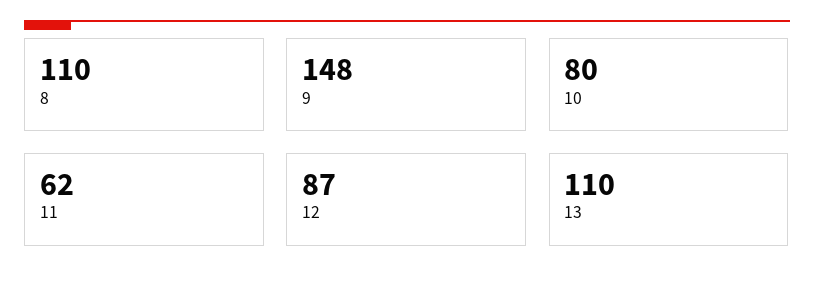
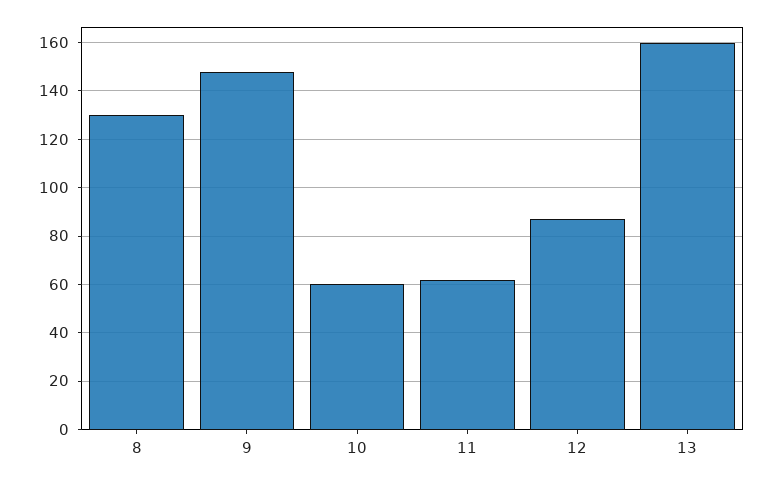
  {
-   "8": 110,
+   "8": 130,
    "9": 148,
-   "10": 80,
+   "10": 60,
    "11": 62,
    "12": 87,
-   "13": 110
+   "13": 160
  }

